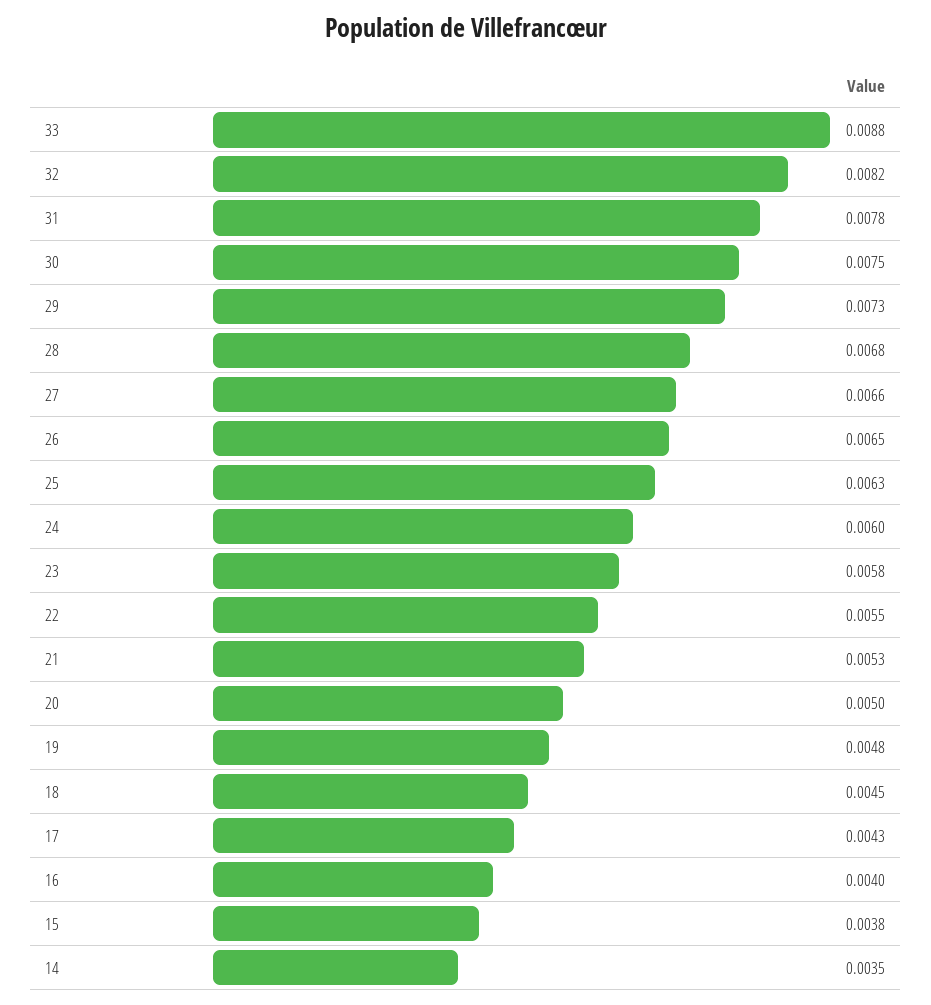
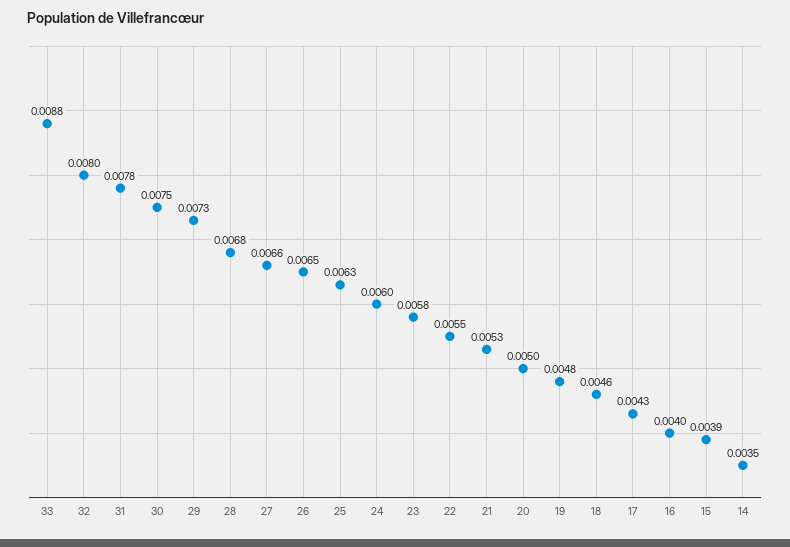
  {
    "33": 0.0088,
-   "32": 0.0082,
+   "32": 0.008,
    "31": 0.0078,
    "30": 0.0075,
    "29": 0.0073,
    "28": 0.0068,
    "27": 0.0066,
    "26": 0.0065,
    "25": 0.0063,
    "24": 0.006,
    "23": 0.0058,
    "22": 0.0055,
    "21": 0.0053,
    "20": 0.005,
    "19": 0.0048,
-   "18": 0.0045,
+   "18": 0.0046,
    "17": 0.0043,
    "16": 0.004,
-   "15": 0.0038,
+   "15": 0.0039,
    "14": 0.0035
  }

